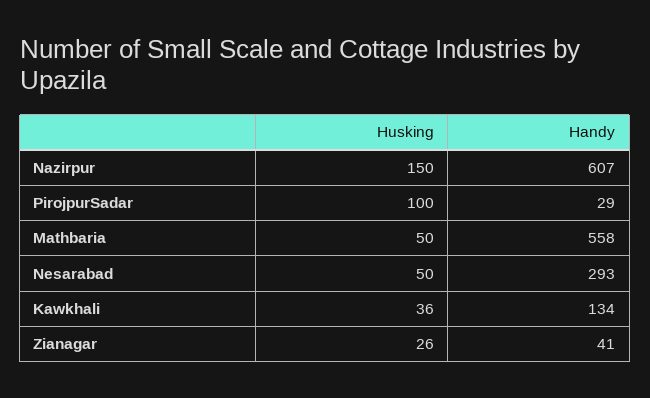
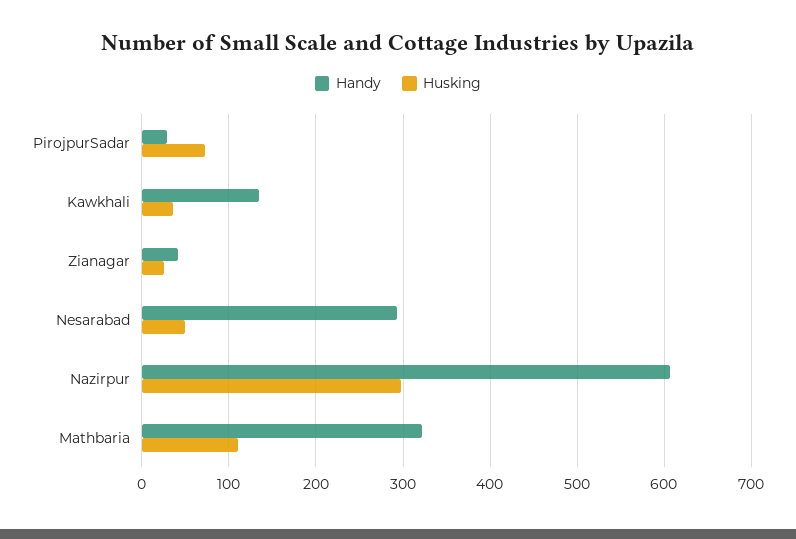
  {
    "Husking": {
-     "Nazirpur": 150,
+     "Nazirpur": 300,
-     "PirojpurSadar": 100,
+     "PirojpurSadar": 70,
-     "Mathbaria": 50,
+     "Mathbaria": 110,
      "Nesarabad": 50,
      "Kawkhali": 36,
      "Zianagar": 26
    },
    "Handy": {
      "Nazirpur": 607,
      "PirojpurSadar": 29,
-     "Mathbaria": 558,
+     "Mathbaria": 320,
      "Nesarabad": 293,
      "Kawkhali": 134,
      "Zianagar": 41
    }
  }

